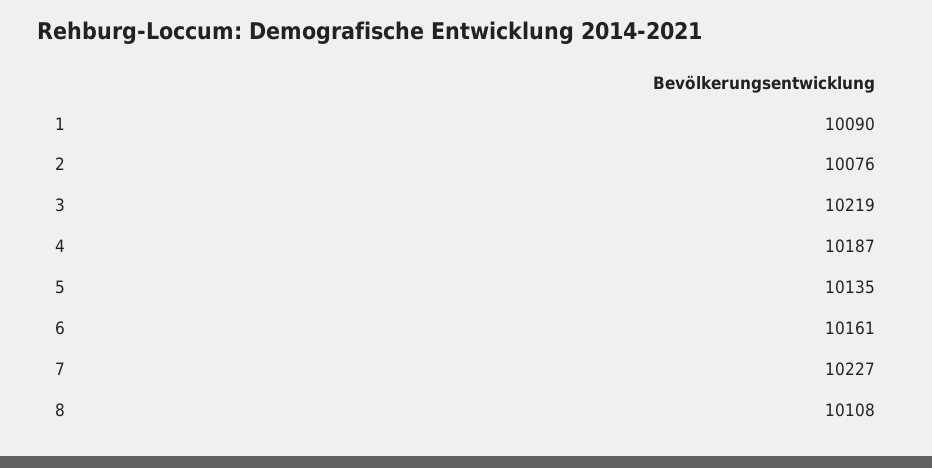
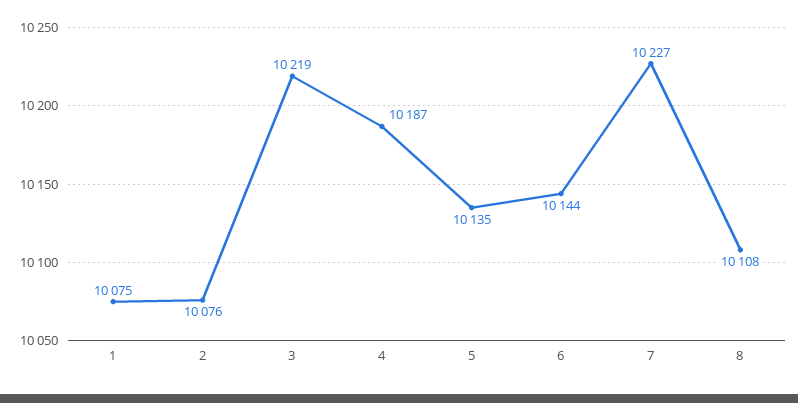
  {
-   "1": 10090,
+   "1": 10075,
    "2": 10076,
    "3": 10219,
    "4": 10187,
    "5": 10135,
-   "6": 10161,
+   "6": 10144,
    "7": 10227,
    "8": 10108
  }

